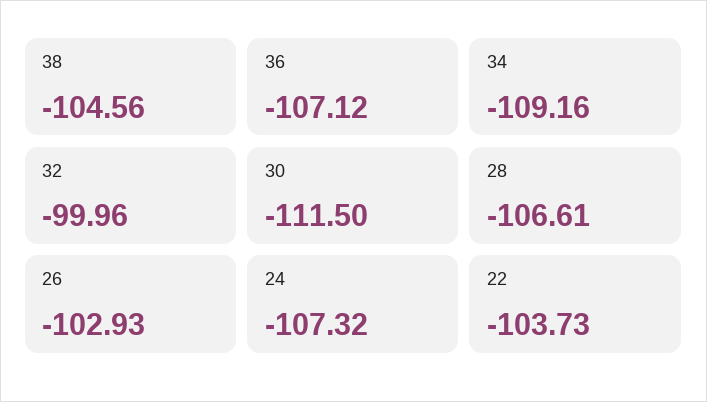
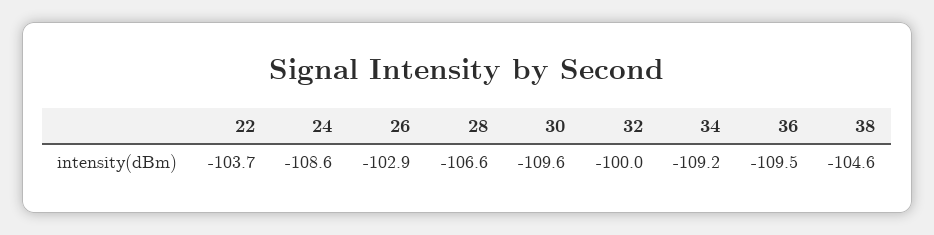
  {
    "38": -104.56,
-   "36": -107.12,
+   "36": -109.5,
    "34": -109.16,
    "32": -99.96,
-   "30": -111.5,
+   "30": -109.6,
    "28": -106.61,
    "26": -102.93,
-   "24": -107.32,
+   "24": -108.6,
    "22": -103.73
  }

